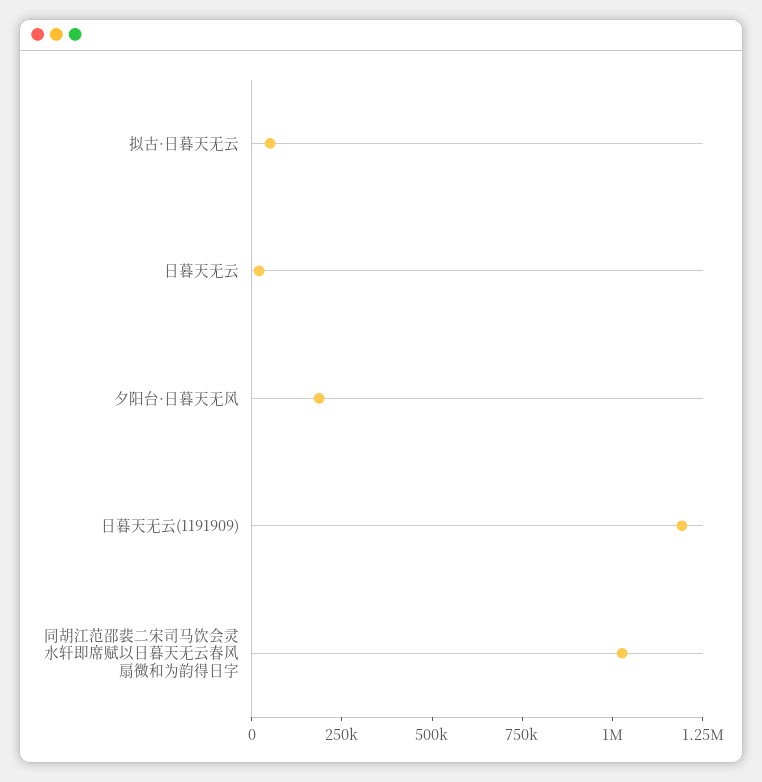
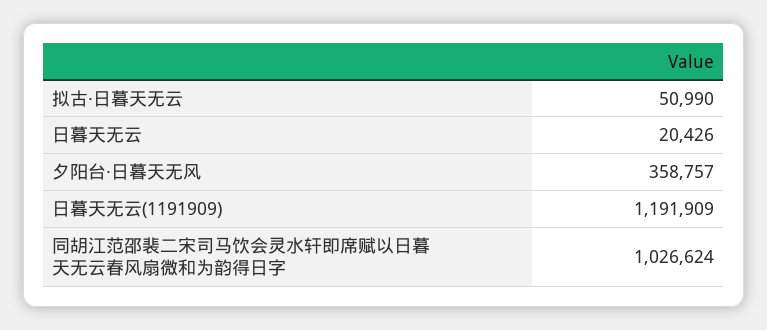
  {
    "拟古·日暮天无云": 50990,
    "日暮天无云": 20426,
-   "夕阳台·日暮天无风": 200000,
+   "夕阳台·日暮天无风": 358757,
    "日暮天无云(1191909)": 1191909,
    "同胡江范邵裴二宋司马饮会灵水轩即席赋以日暮天无云春风扇微和为韵得日字": 1026624
  }

